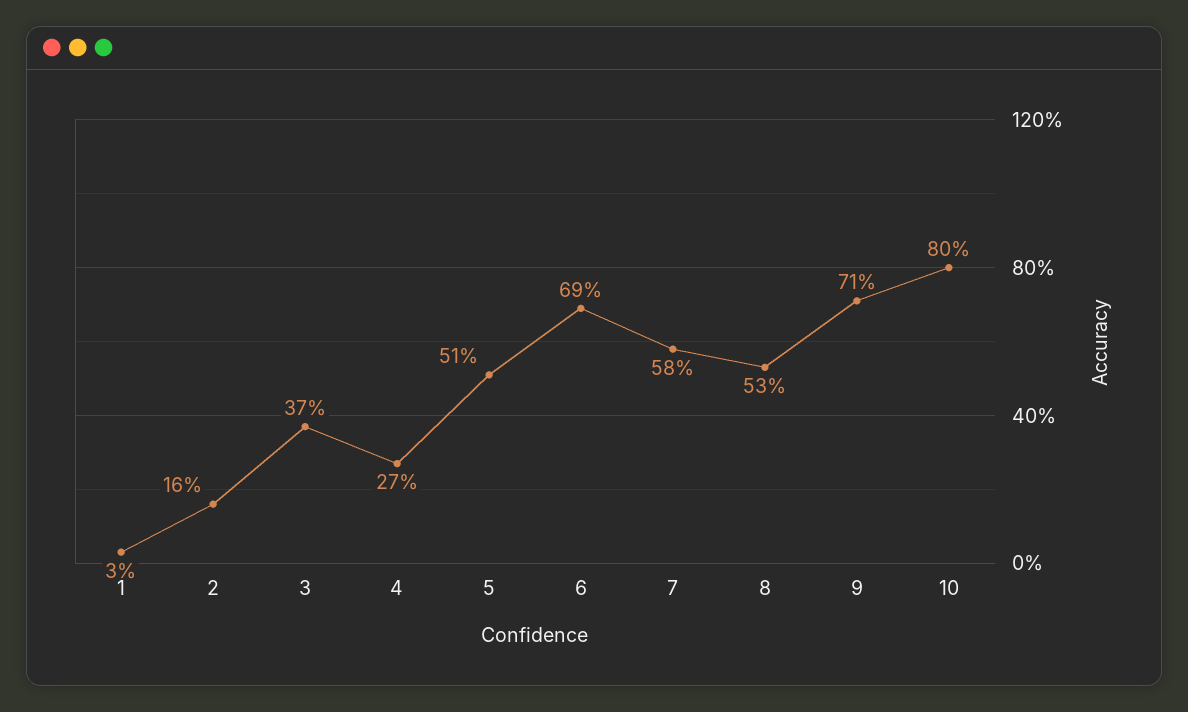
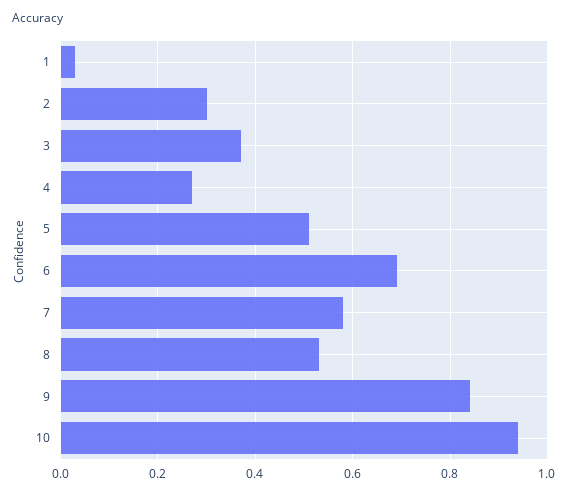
  {
    "1": 0.03,
-   "2": 0.16,
+   "2": 0.3,
    "3": 0.37,
    "4": 0.27,
    "5": 0.51,
    "6": 0.69,
    "7": 0.58,
    "8": 0.53,
-   "9": 0.71,
+   "9": 0.85,
-   "10": 0.8
+   "10": 0.95
  }

